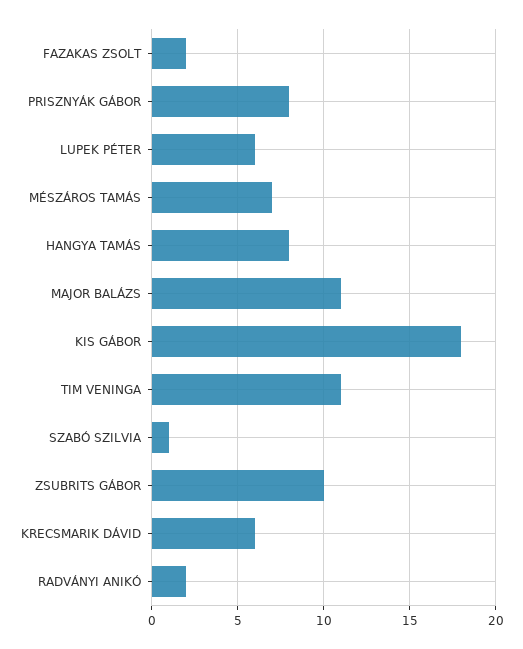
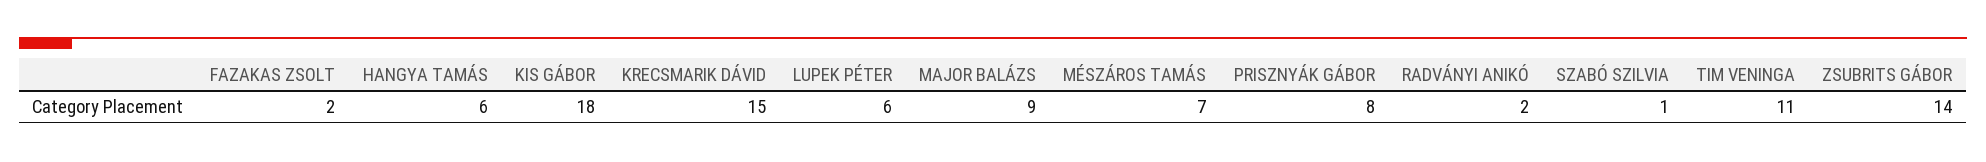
  {
    "FAZAKAS ZSOLT": 2,
    "PRISZNYÁK GÁBOR": 8,
    "LUPEK PÉTER": 6,
    "MÉSZÁROS TAMÁS": 7,
-   "HANGYA TAMÁS": 8,
+   "HANGYA TAMÁS": 6,
-   "MAJOR BALÁZS": 11,
+   "MAJOR BALÁZS": 9,
    "KIS GÁBOR": 18,
    "TIM VENINGA": 11,
    "SZABÓ SZILVIA": 1,
-   "ZSUBRITS GÁBOR": 10,
+   "ZSUBRITS GÁBOR": 14,
-   "KRECSMARIK DÁVID": 6,
+   "KRECSMARIK DÁVID": 15,
    "RADVÁNYI ANIKÓ": 2
  }

